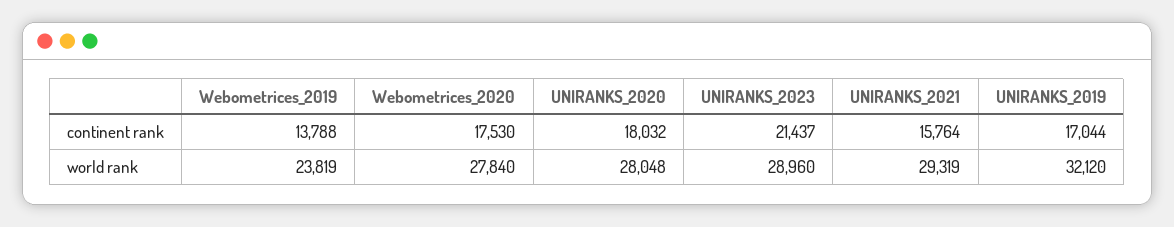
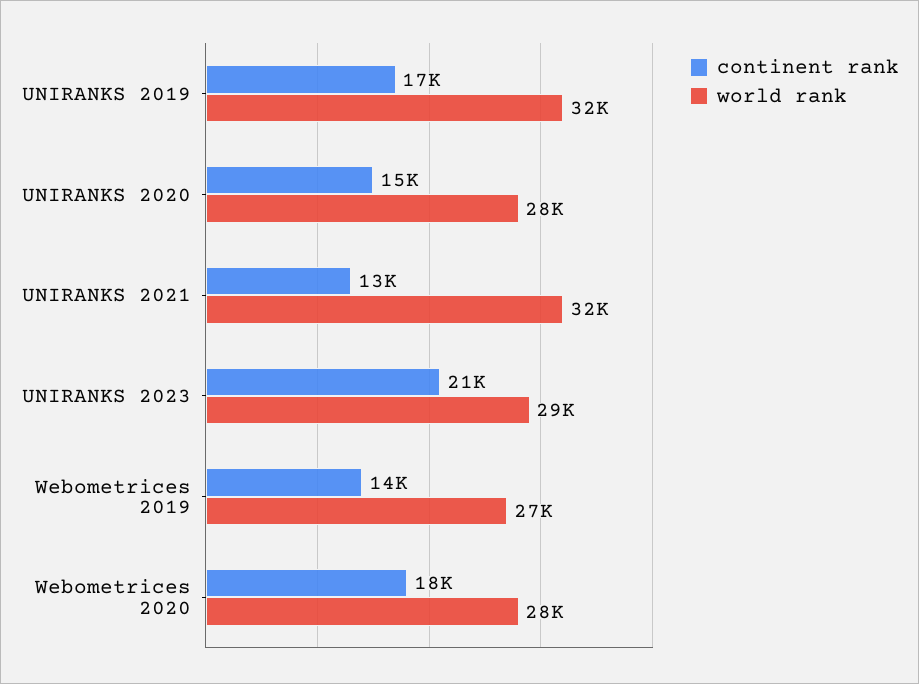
  {
    "continent rank": {
      "Webometrices_2019": 13788,
      "Webometrices_2020": 17530,
-     "UNIRANKS_2020": 18032,
+     "UNIRANKS_2020": 15000,
      "UNIRANKS_2023": 21437,
-     "UNIRANKS_2021": 15764,
+     "UNIRANKS_2021": 13000,
      "UNIRANKS_2019": 17044
    },
    "world rank": {
-     "Webometrices_2019": 23819,
+     "Webometrices_2019": 27000,
      "Webometrices_2020": 27840,
      "UNIRANKS_2020": 28048,
      "UNIRANKS_2023": 28960,
-     "UNIRANKS_2021": 29319,
+     "UNIRANKS_2021": 32000,
      "UNIRANKS_2019": 32120
    }
  }

